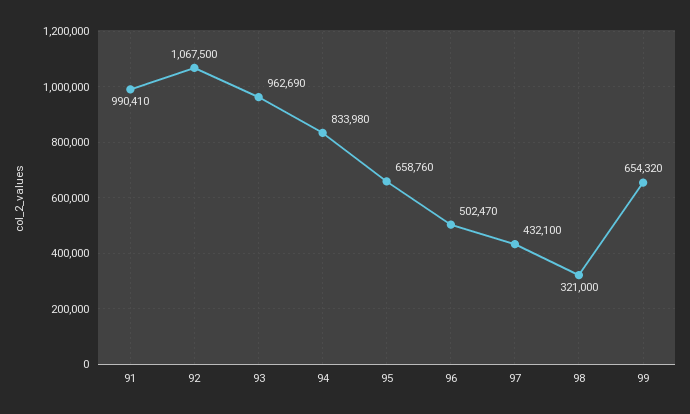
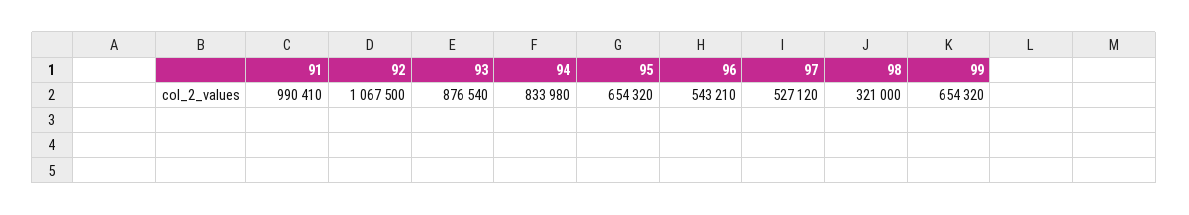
  {
    "91": 990410,
    "92": 1067500,
-   "93": 962690,
+   "93": 876540,
    "94": 833980,
-   "95": 658760,
+   "95": 654320,
-   "96": 502470,
+   "96": 543210,
-   "97": 432100,
+   "97": 527120,
    "98": 321000,
    "99": 654320
  }

